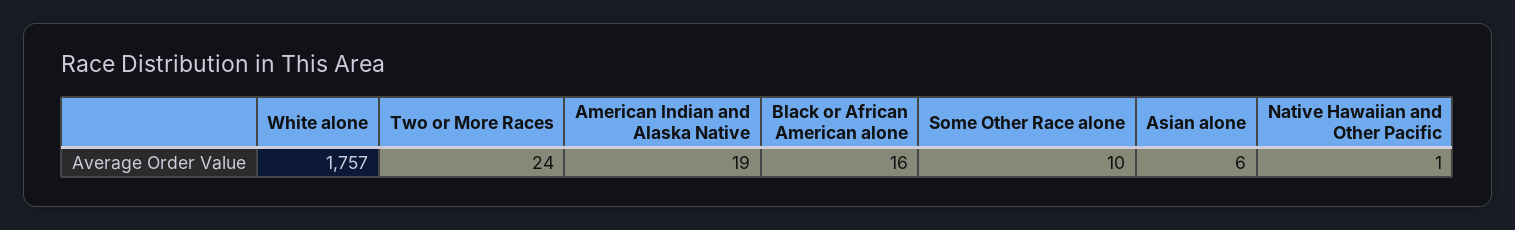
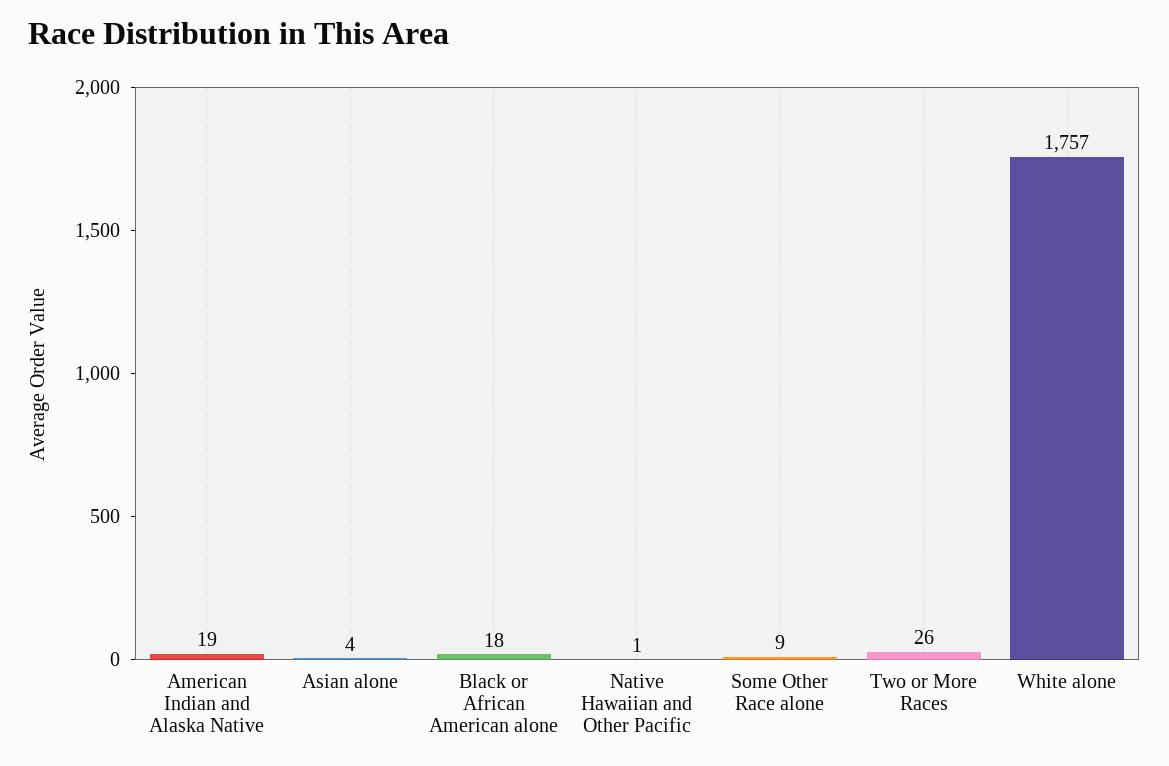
  {
    "White alone": 1757,
-   "Two or More Races": 24,
+   "Two or More Races": 26,
    "American Indian and Alaska Native": 19,
-   "Black or African American alone": 16,
+   "Black or African American alone": 18,
-   "Some Other Race alone": 10,
+   "Some Other Race alone": 9,
-   "Asian alone": 6,
+   "Asian alone": 4,
    "Native Hawaiian and Other Pacific": 1
  }

